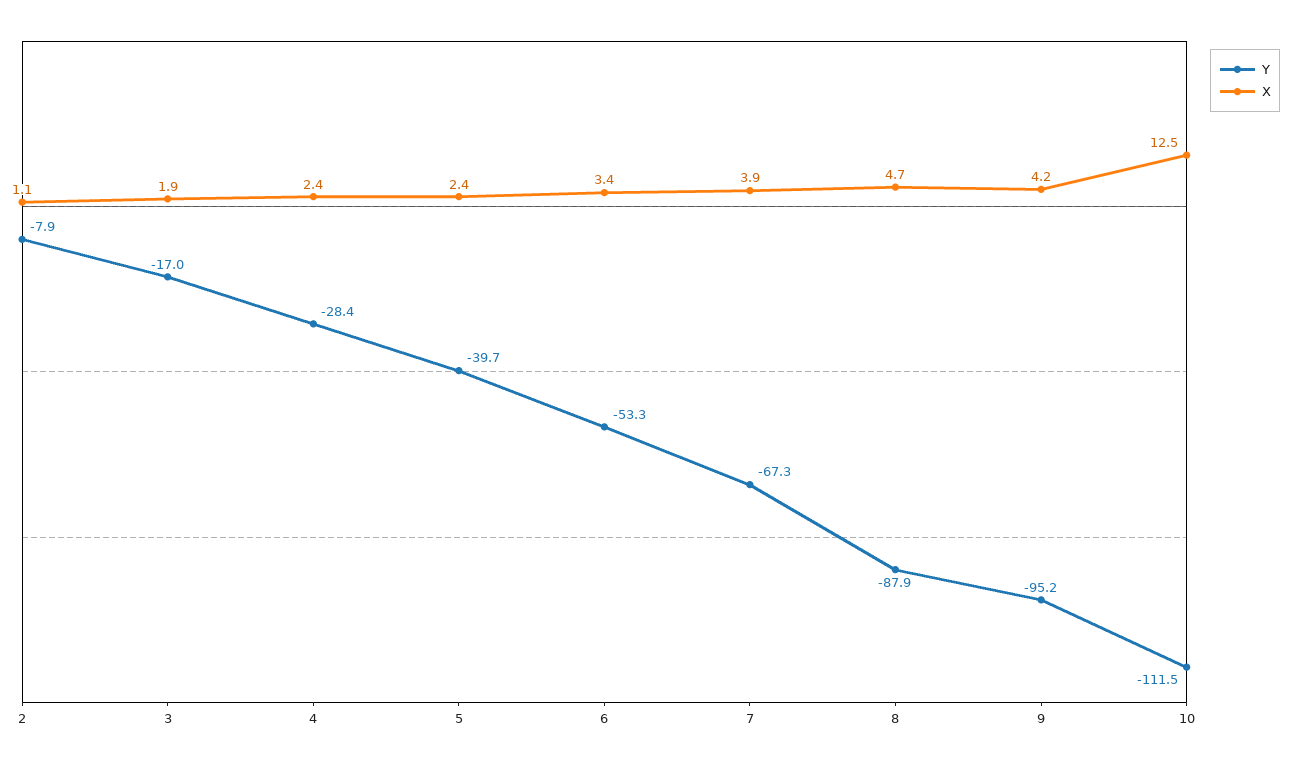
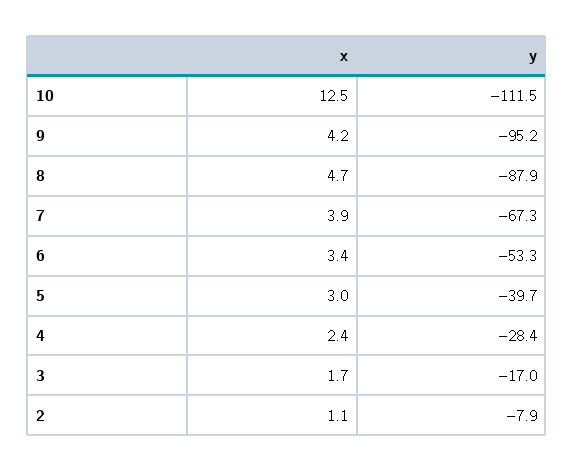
  {
    "Y": {
      "2": -7.9,
      "3": -17,
      "4": -28.4,
      "5": -39.7,
      "6": -53.3,
      "7": -67.3,
      "8": -87.9,
      "9": -95.2,
      "10": -111.5
    },
    "X": {
      "2": 1.1,
-     "3": 1.9,
+     "3": 1.7,
      "4": 2.4,
-     "5": 2.4,
+     "5": 3,
      "6": 3.4,
      "7": 3.9,
      "8": 4.7,
      "9": 4.2,
      "10": 12.5
    }
  }

